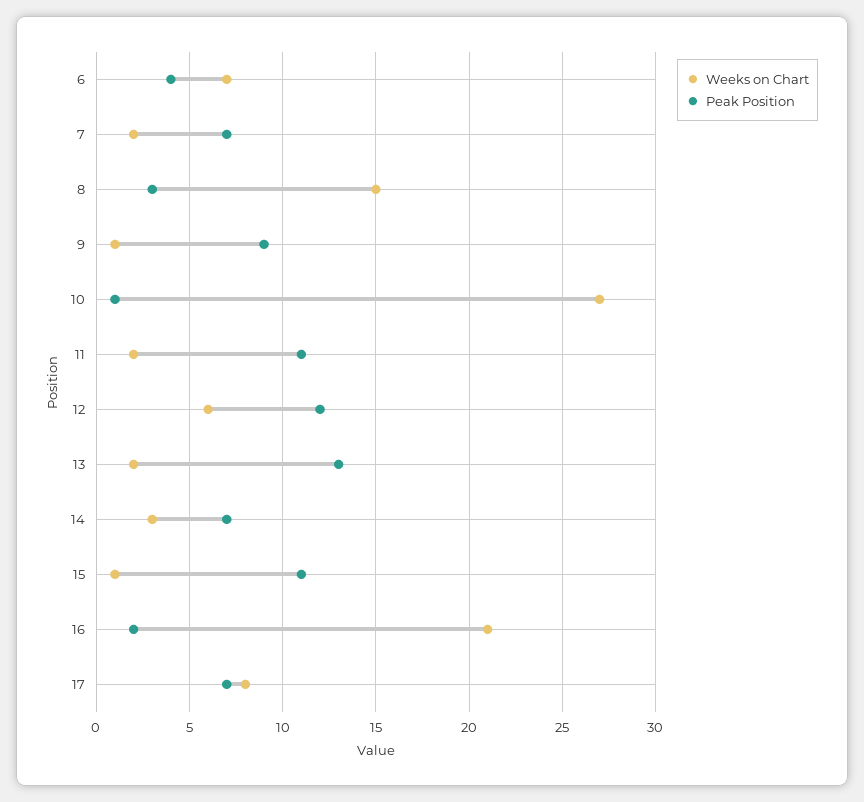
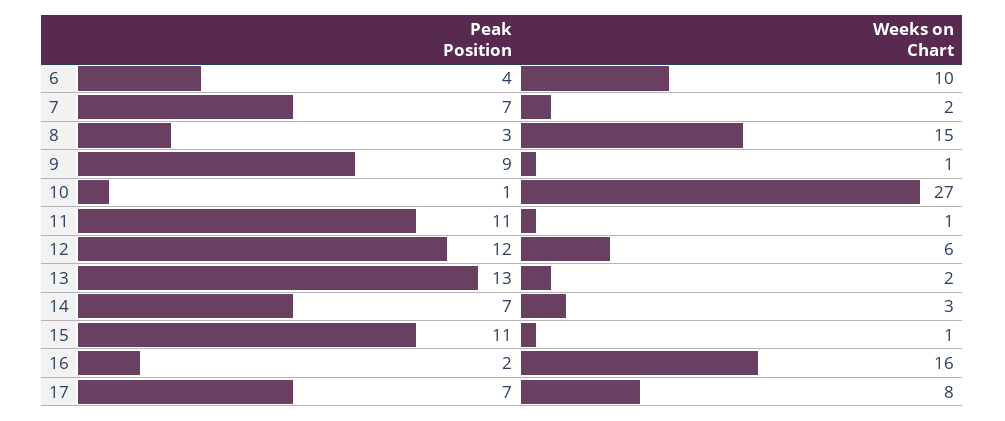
  {
    "Weeks on Chart": {
-     "6": 7,
+     "6": 10,
      "7": 2,
      "8": 15,
      "9": 1,
      "10": 27,
-     "11": 2,
+     "11": 1,
      "12": 6,
      "13": 2,
      "14": 3,
      "15": 1,
-     "16": 21,
+     "16": 16,
      "17": 8
    },
    "Peak Position": {
      "6": 4,
      "7": 7,
      "8": 3,
      "9": 9,
      "10": 1,
      "11": 11,
      "12": 12,
      "13": 13,
      "14": 7,
      "15": 11,
      "16": 2,
      "17": 7
    }
  }

